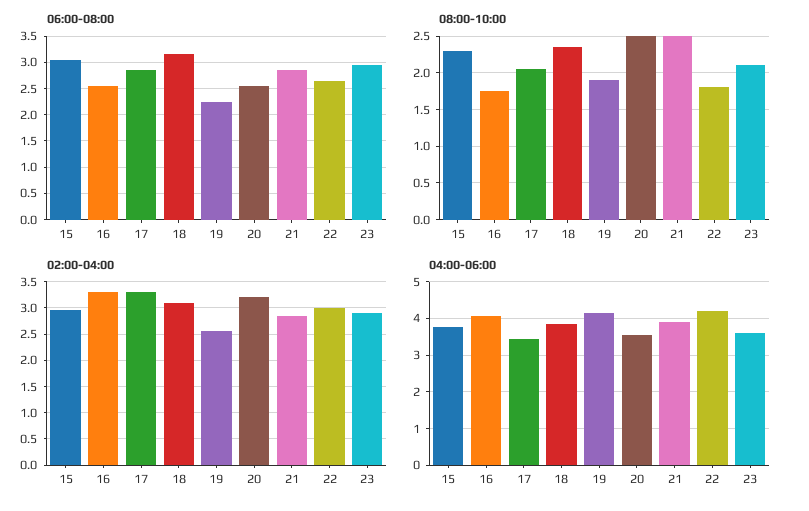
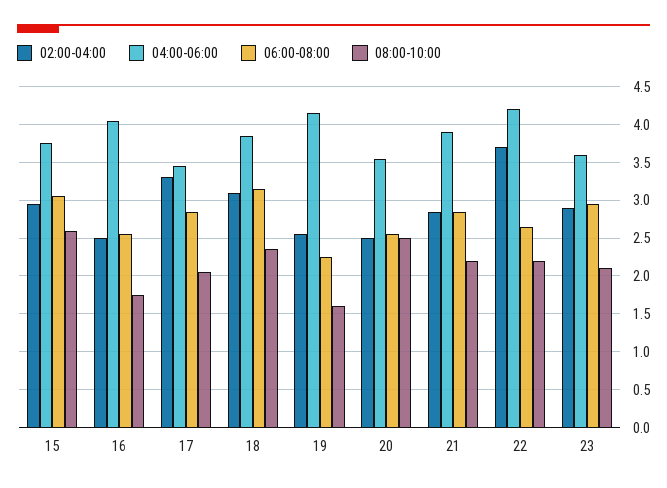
  {
    "06:00-08:00": {
      "15": 3.1,
      "16": 2.6,
      "17": 2.9,
      "18": 3.2,
      "19": 2.3,
      "20": 2.6,
      "21": 2.9,
      "22": 2.7,
      "23": 3
    },
    "08:00-10:00": {
-     "15": 2.3,
+     "15": 2.6,
      "16": 1.8,
      "17": 2.1,
      "18": 2.4,
-     "19": 1.9,
+     "19": 1.6,
      "20": 2.5,
-     "21": 2.5,
+     "21": 2.2,
-     "22": 1.8,
+     "22": 2.2,
      "23": 2.1
    },
    "02:00-04:00": {
      "15": 3,
-     "16": 3.25,
+     "16": 2.5,
      "17": 3.3,
      "18": 3.1,
      "19": 2.6,
-     "20": 3.25,
+     "20": 2.5,
      "21": 2.9,
-     "22": 3,
+     "22": 3.7,
      "23": 2.9
    },
    "04:00-06:00": {
      "15": 3.8,
      "16": 4.1,
      "17": 3.5,
      "18": 3.9,
      "19": 4.2,
      "20": 3.6,
      "21": 3.9,
      "22": 4.2,
      "23": 3.6
    }
  }

